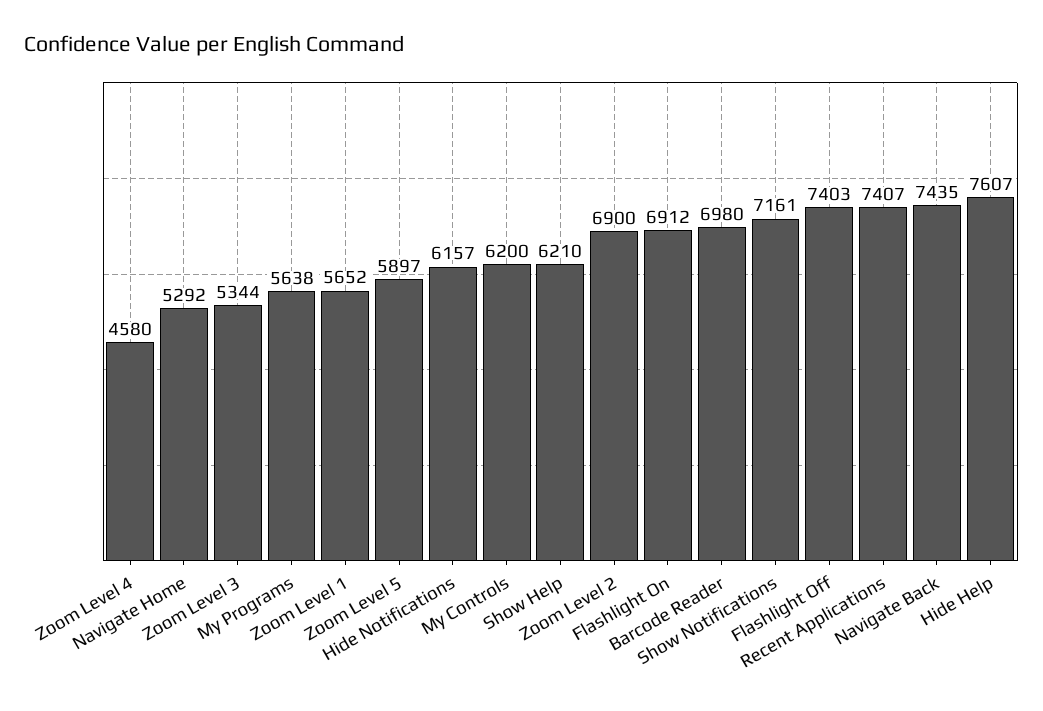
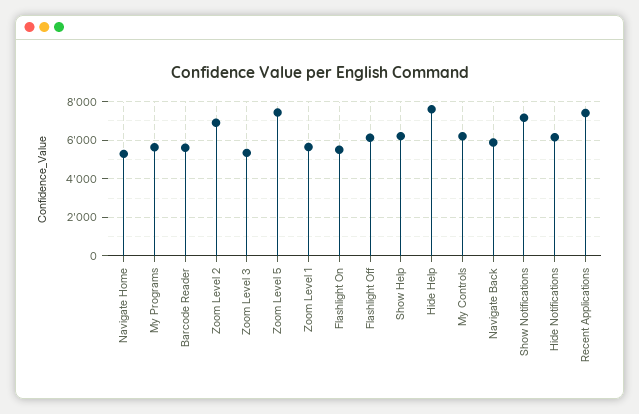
  {
-   "Zoom Level 4": 4580,
    "Navigate Home": 5292,
    "Zoom Level 3": 5344,
    "My Programs": 5638,
    "Zoom Level 1": 5652,
-   "Zoom Level 5": 5897,
+   "Zoom Level 5": 7500,
    "Hide Notifications": 6157,
    "My Controls": 6200,
    "Show Help": 6210,
    "Zoom Level 2": 6900,
-   "Flashlight On": 6912,
+   "Flashlight On": 5500,
-   "Barcode Reader": 6980,
+   "Barcode Reader": 5500,
    "Show Notifications": 7161,
-   "Flashlight Off": 7403,
+   "Flashlight Off": 6000,
    "Recent Applications": 7407,
-   "Navigate Back": 7435,
+   "Navigate Back": 6000,
    "Hide Help": 7607
  }

